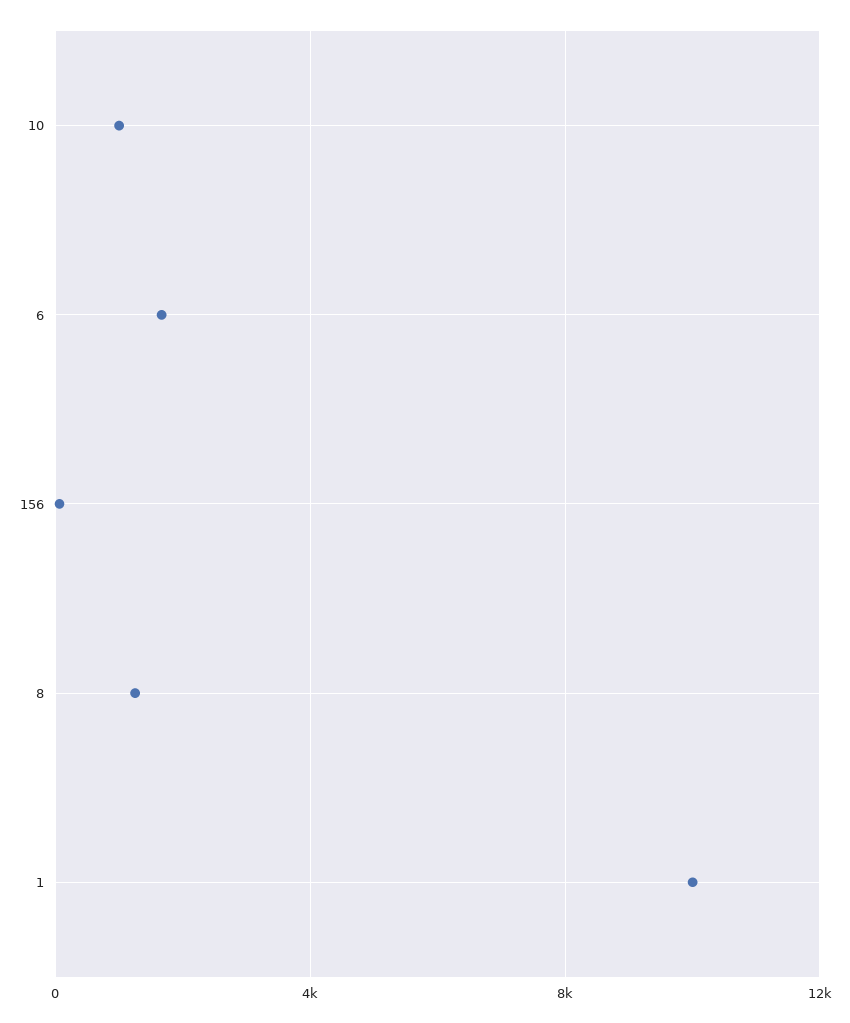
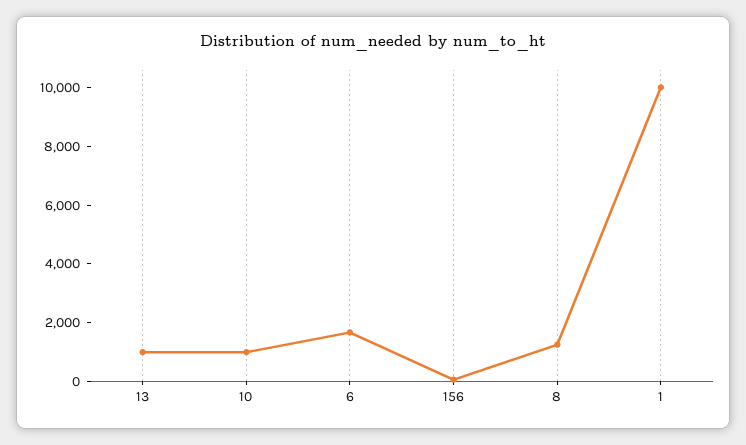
  {
    "10": 1000,
    "6": 1500,
    "156": 0,
    "8": 1500,
-   "1": 10000
+   "1": 10000,
+   "13": 1000
  }

